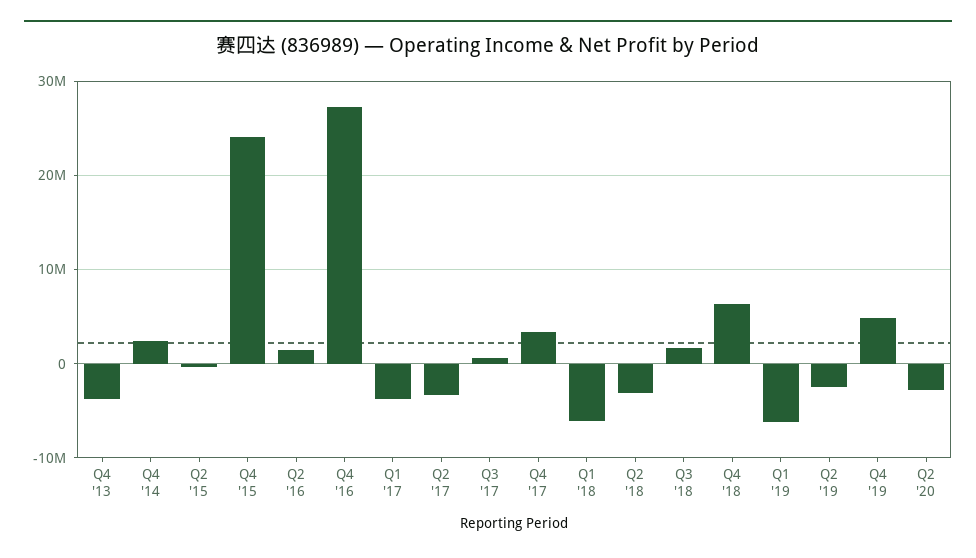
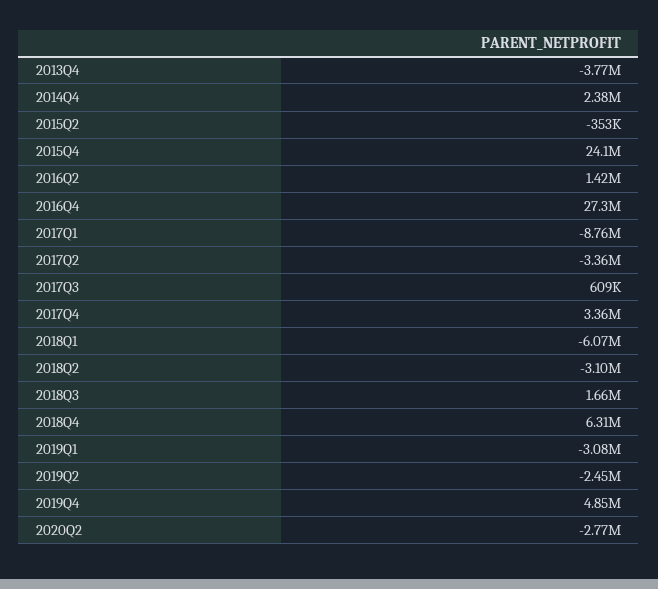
  {
    "Q4 '13": -3770000,
    "Q4 '14": 2380000,
    "Q2 '15": -353000,
    "Q4 '15": 24100000,
    "Q2 '16": 1420000,
    "Q4 '16": 27300000,
-   "Q1 '17": -4000000,
+   "Q1 '17": -8760000,
    "Q2 '17": -3360000,
    "Q3 '17": 609000,
    "Q4 '17": 3360000,
    "Q1 '18": -6070000,
    "Q2 '18": -3100000,
    "Q3 '18": 1660000,
    "Q4 '18": 6310000,
-   "Q1 '19": -6000000,
+   "Q1 '19": -3080000,
    "Q2 '19": -2450000,
    "Q4 '19": 4850000,
    "Q2 '20": -2770000
  }

